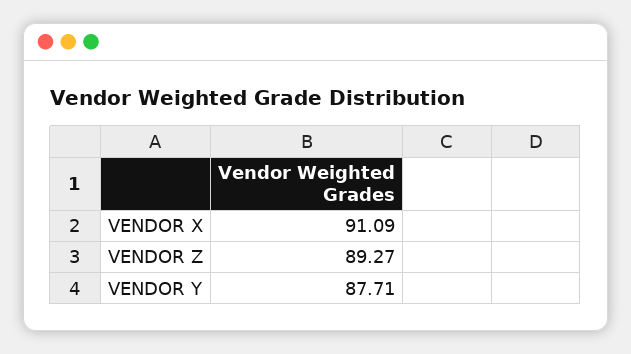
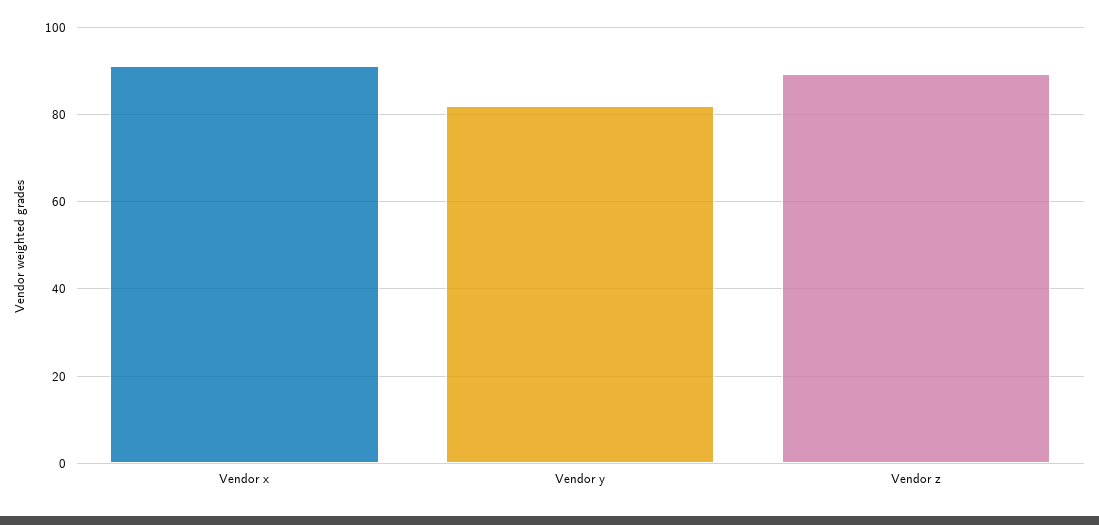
  {
    "VENDOR X": 91.09,
    "VENDOR Z": 89.27,
-   "VENDOR Y": 87.71
+   "VENDOR Y": 82
  }

